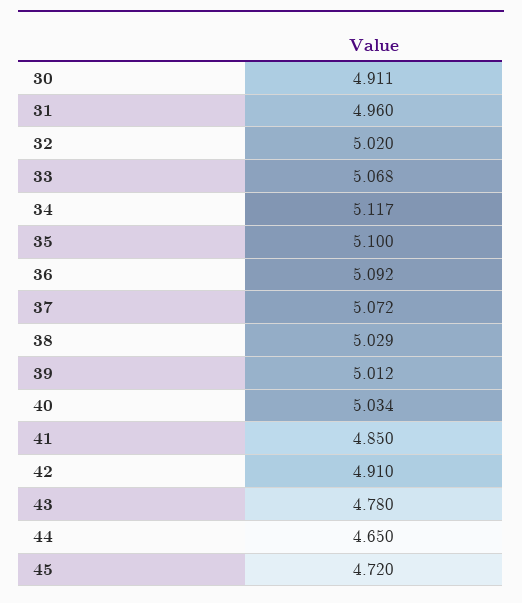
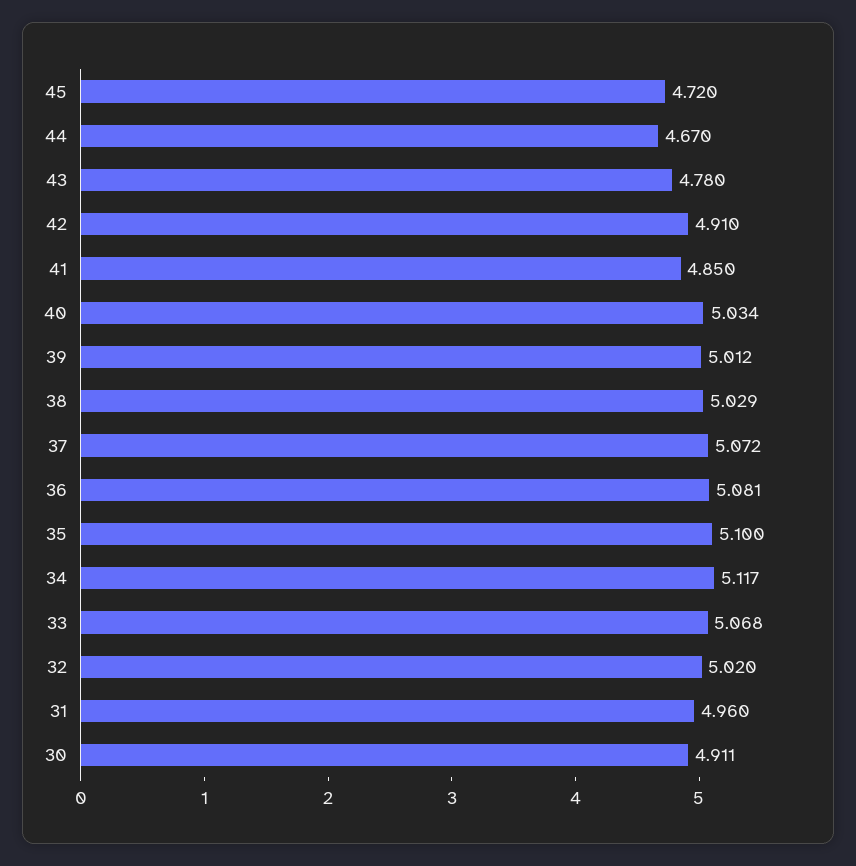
  {
    "30": 4.911,
    "31": 4.96,
    "32": 5.02,
    "33": 5.068,
    "34": 5.117,
    "35": 5.1,
-   "36": 5.092,
+   "36": 5.081,
    "37": 5.072,
    "38": 5.029,
    "39": 5.012,
    "40": 5.034,
    "41": 4.85,
    "42": 4.91,
    "43": 4.78,
-   "44": 4.65,
+   "44": 4.67,
    "45": 4.72
  }

